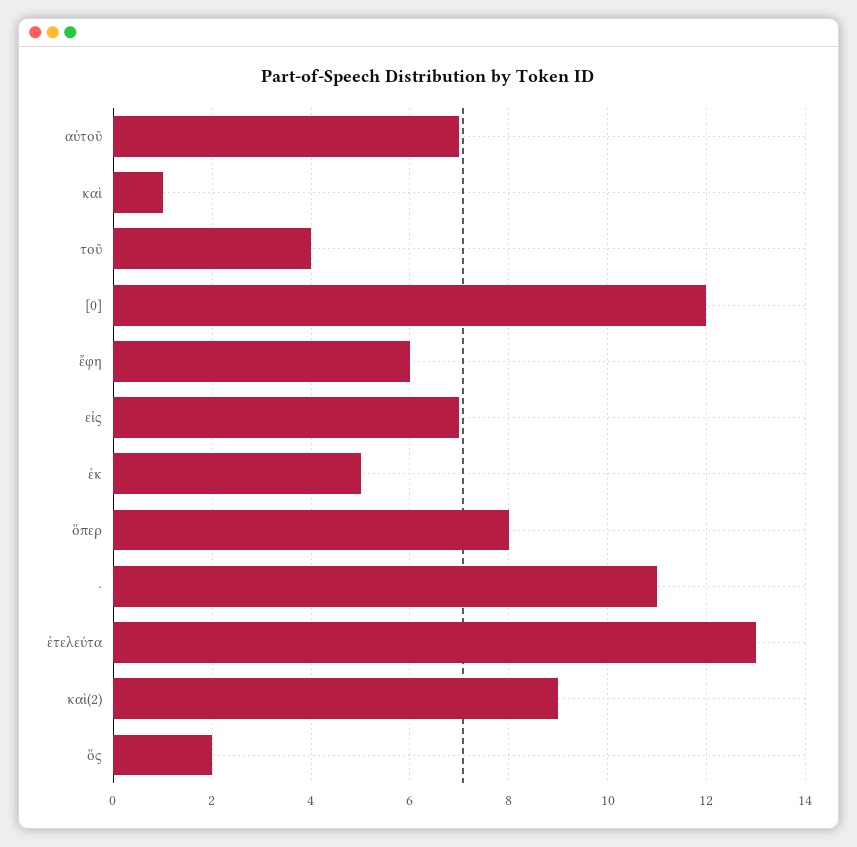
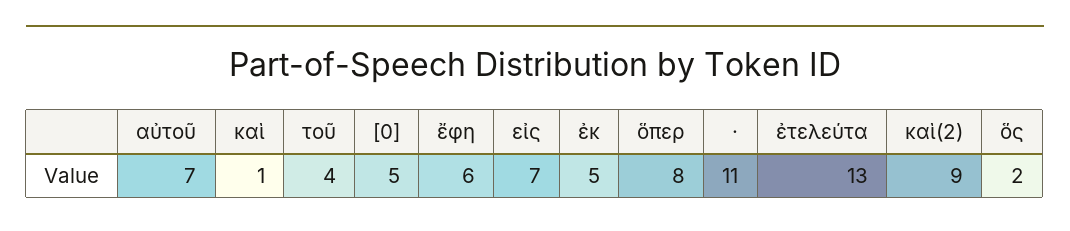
  {
    "αὐτοῦ": 7,
    "καὶ": 1,
    "τοῦ": 4,
-   "[0]": 12,
+   "[0]": 5,
    "ἔφη": 6,
    "εἰς": 7,
    "ἐκ": 5,
    "ὅπερ": 8,
    "·": 11,
    "ἐτελεύτα": 13,
    "καὶ(2)": 9,
    "ὅς": 2
  }

